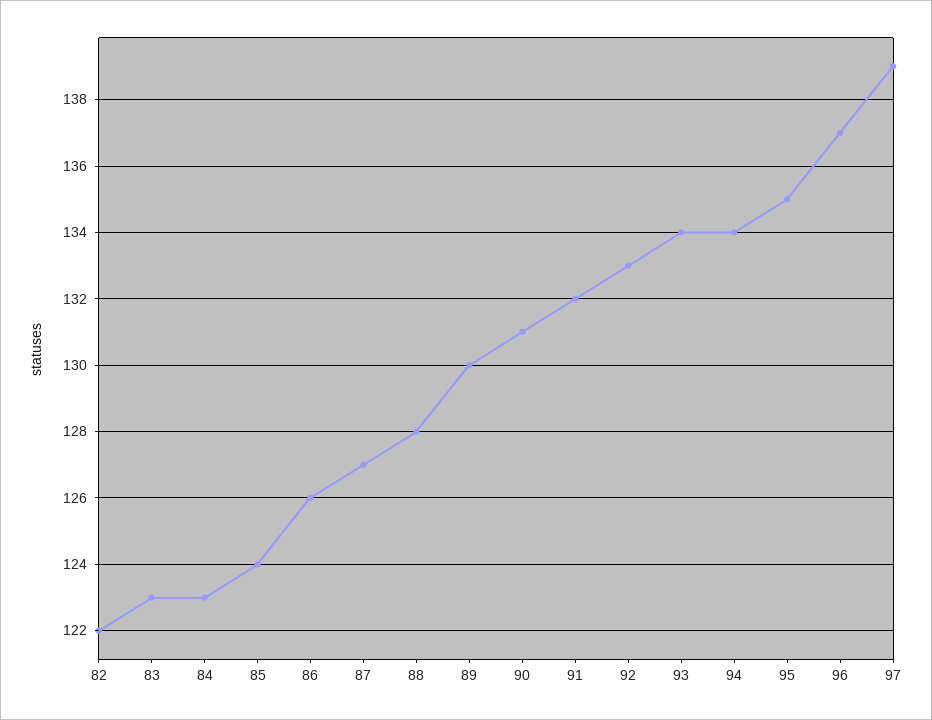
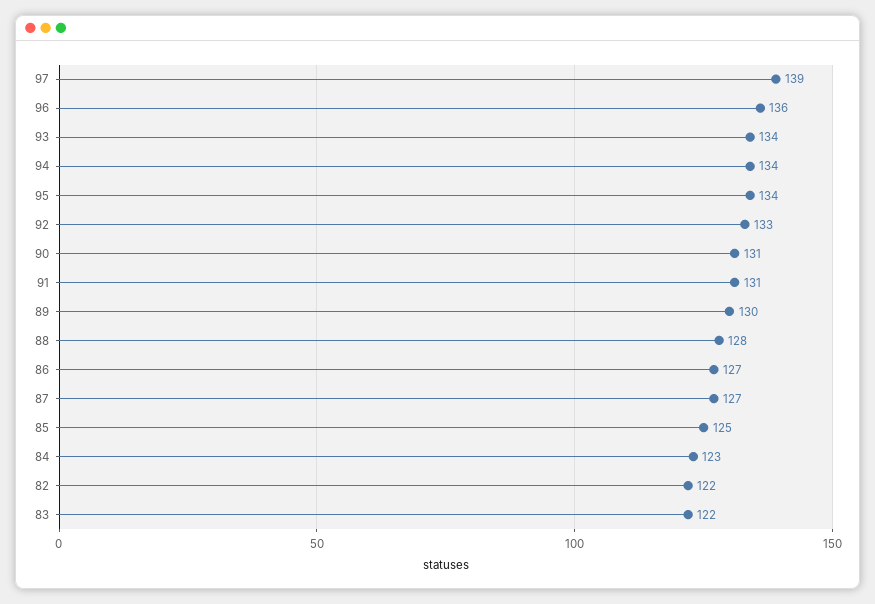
  {
    "82": 122,
-   "83": 123,
+   "83": 122,
    "84": 123,
-   "85": 124,
+   "85": 125,
-   "86": 126,
+   "86": 127,
    "87": 127,
    "88": 128,
    "89": 130,
    "90": 131,
-   "91": 132,
+   "91": 131,
    "92": 133,
    "93": 134,
    "94": 134,
-   "95": 135,
+   "95": 134,
-   "96": 137,
+   "96": 136,
    "97": 139
  }

